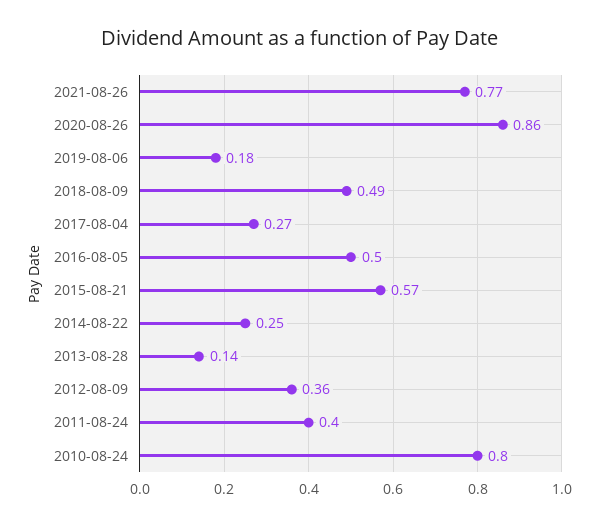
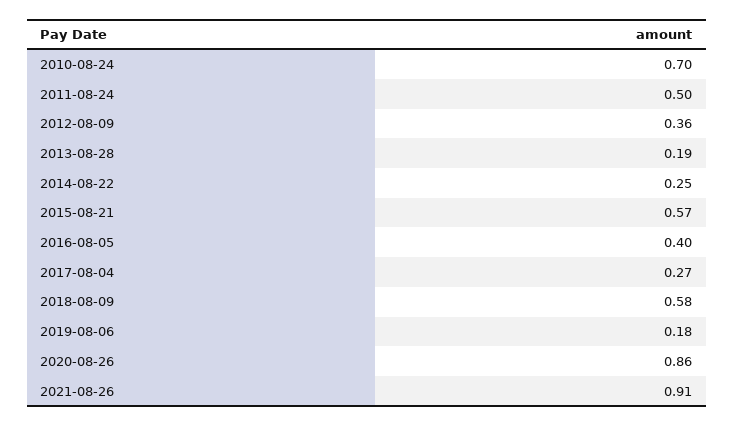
  {
-   "2021-08-26": 0.77,
+   "2021-08-26": 0.91,
    "2020-08-26": 0.86,
    "2019-08-06": 0.18,
-   "2018-08-09": 0.49,
+   "2018-08-09": 0.58,
    "2017-08-04": 0.27,
-   "2016-08-05": 0.5,
+   "2016-08-05": 0.4,
    "2015-08-21": 0.57,
    "2014-08-22": 0.25,
-   "2013-08-28": 0.14,
+   "2013-08-28": 0.19,
    "2012-08-09": 0.36,
-   "2011-08-24": 0.4,
+   "2011-08-24": 0.5,
-   "2010-08-24": 0.8
+   "2010-08-24": 0.7
  }

